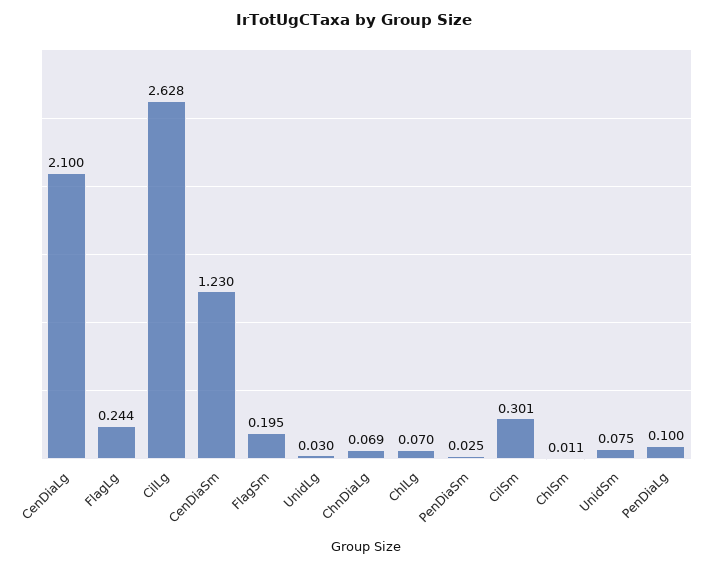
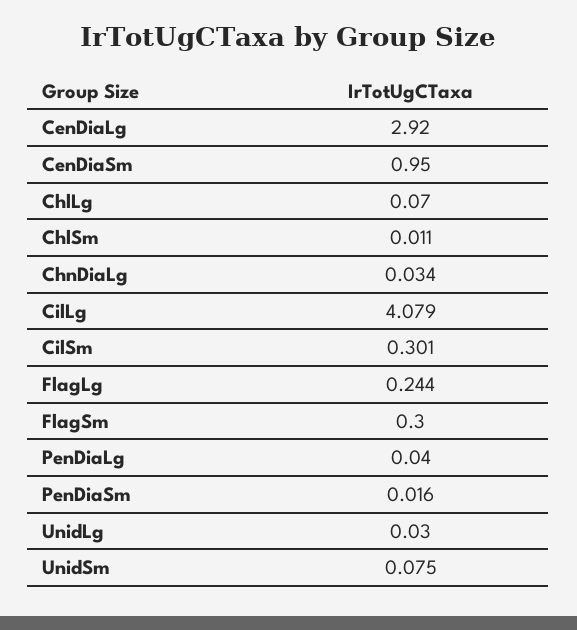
  {
-   "CenDiaLg": 2.1,
+   "CenDiaLg": 2.92,
    "FlagLg": 0.244,
-   "CilLg": 2.628,
+   "CilLg": 4.079,
-   "CenDiaSm": 1.23,
+   "CenDiaSm": 0.95,
-   "FlagSm": 0.195,
+   "FlagSm": 0.3,
    "UnidLg": 0.03,
-   "ChnDiaLg": 0.069,
+   "ChnDiaLg": 0.034,
    "ChlLg": 0.07,
-   "PenDiaSm": 0.025,
+   "PenDiaSm": 0.016,
    "CilSm": 0.301,
    "ChlSm": 0.011,
    "UnidSm": 0.075,
-   "PenDiaLg": 0.1
+   "PenDiaLg": 0.04
  }

